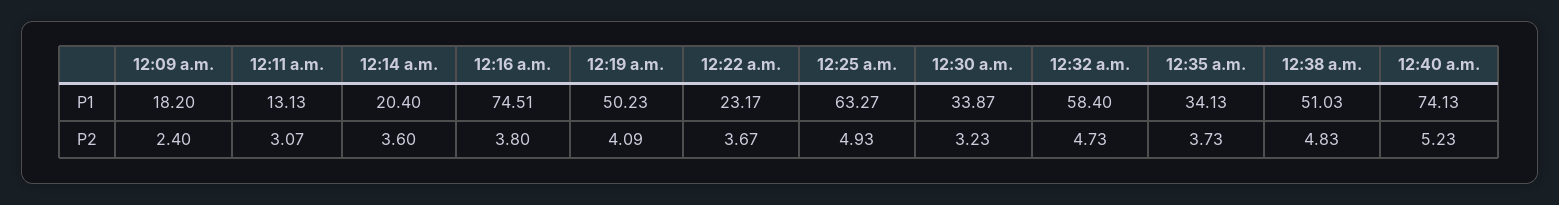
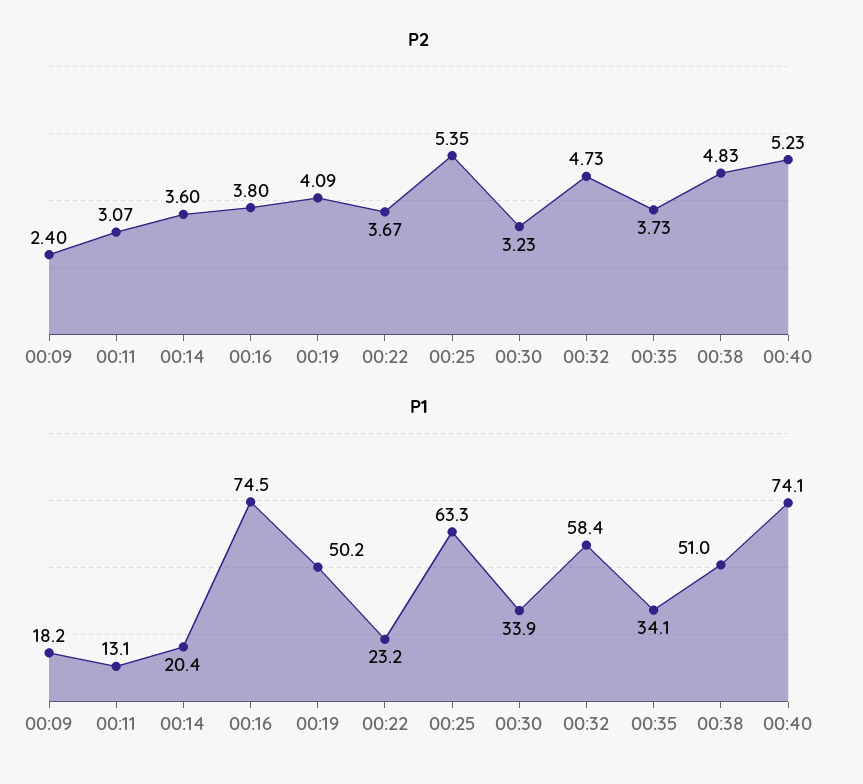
  {
    "P1": {
      "12:09 a.m.": 18.2,
      "12:11 a.m.": 13.13,
      "12:14 a.m.": 20.4,
      "12:16 a.m.": 74.51,
      "12:19 a.m.": 50.23,
      "12:22 a.m.": 23.17,
      "12:25 a.m.": 63.27,
      "12:30 a.m.": 33.87,
      "12:32 a.m.": 58.4,
      "12:35 a.m.": 34.13,
      "12:38 a.m.": 51.03,
      "12:40 a.m.": 74.13
    },
    "P2": {
      "12:09 a.m.": 2.4,
      "12:11 a.m.": 3.07,
      "12:14 a.m.": 3.6,
      "12:16 a.m.": 3.8,
      "12:19 a.m.": 4.09,
      "12:22 a.m.": 3.67,
-     "12:25 a.m.": 4.93,
+     "12:25 a.m.": 5.35,
      "12:30 a.m.": 3.23,
      "12:32 a.m.": 4.73,
      "12:35 a.m.": 3.73,
      "12:38 a.m.": 4.83,
      "12:40 a.m.": 5.23
    }
  }

